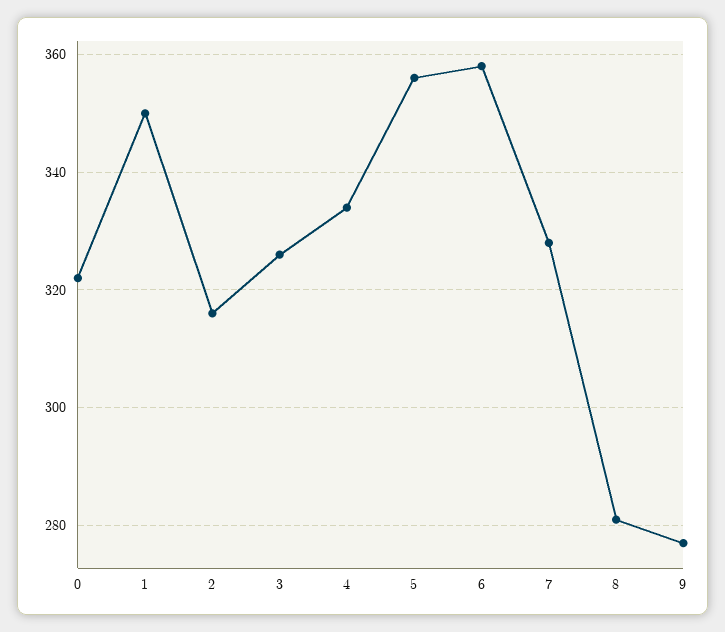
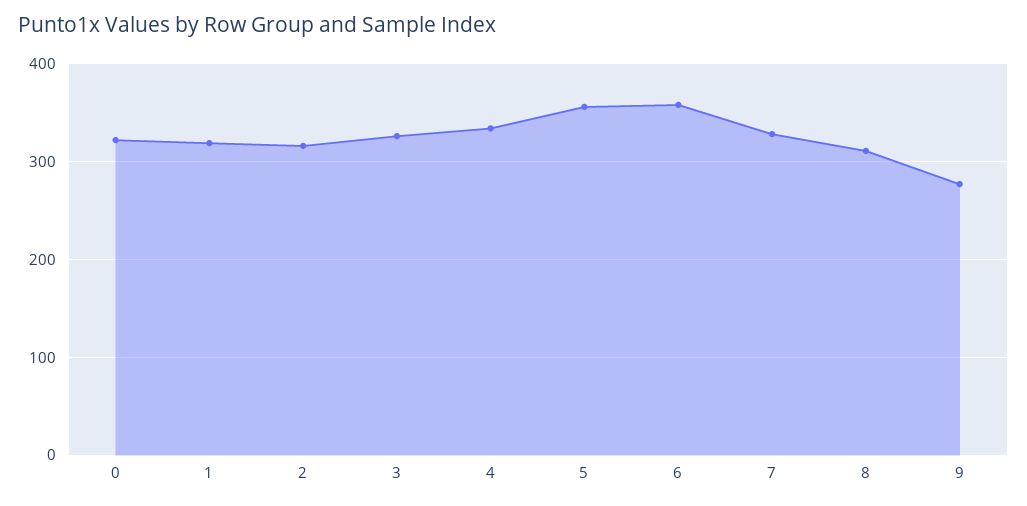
  {
    "0": 320,
-   "1": 350,
+   "1": 320,
    "2": 315,
    "3": 325,
    "4": 335,
    "5": 355,
    "6": 360,
    "7": 330,
-   "8": 280,
+   "8": 310,
    "9": 275
  }

